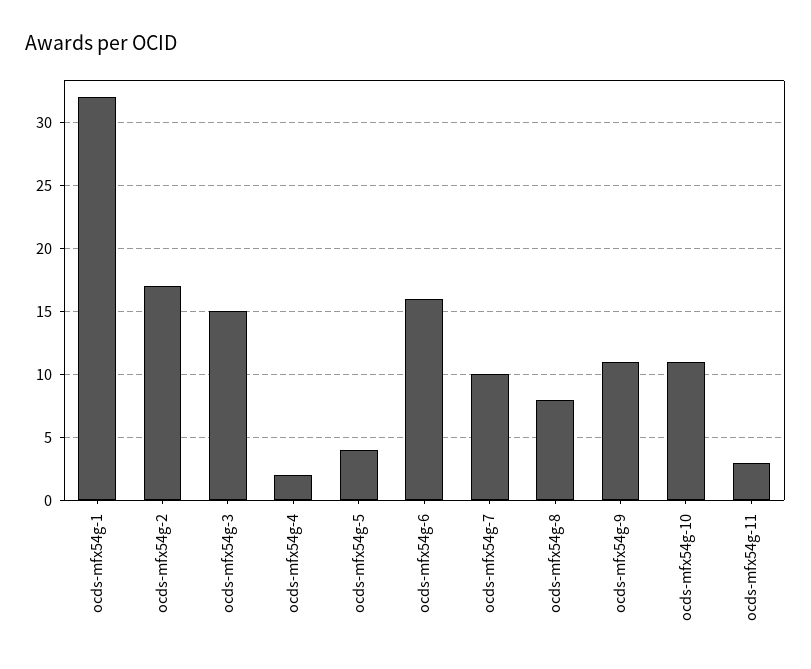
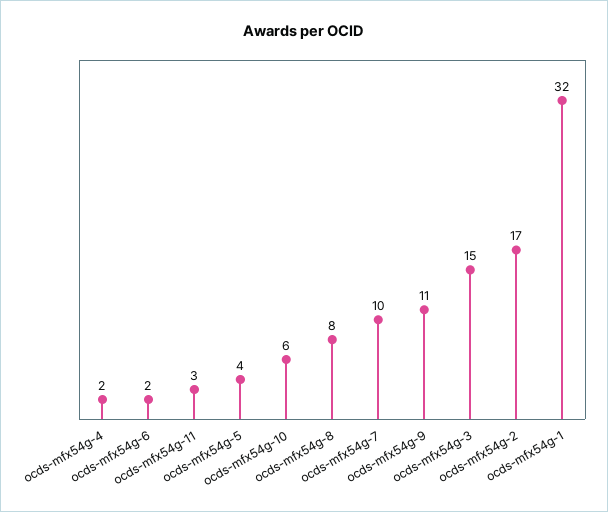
  {
    "ocds-mfx54g-1": 32,
    "ocds-mfx54g-2": 17,
    "ocds-mfx54g-3": 15,
    "ocds-mfx54g-4": 2,
    "ocds-mfx54g-5": 4,
-   "ocds-mfx54g-6": 16,
+   "ocds-mfx54g-6": 2,
    "ocds-mfx54g-7": 10,
    "ocds-mfx54g-8": 8,
    "ocds-mfx54g-9": 11,
-   "ocds-mfx54g-10": 11,
+   "ocds-mfx54g-10": 6,
    "ocds-mfx54g-11": 3
  }

